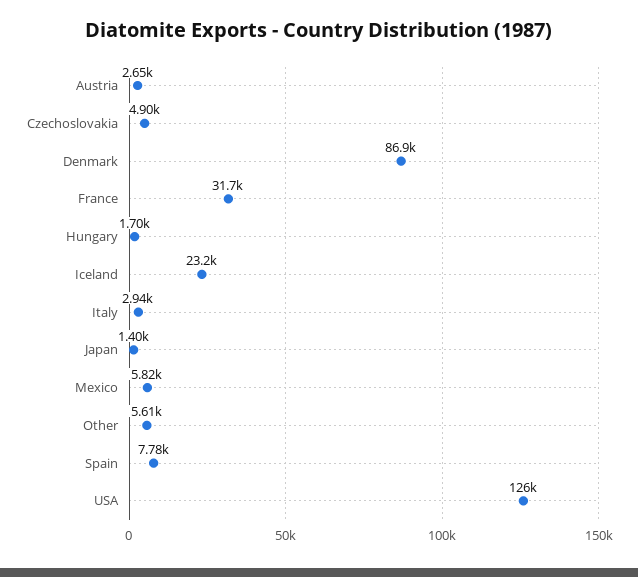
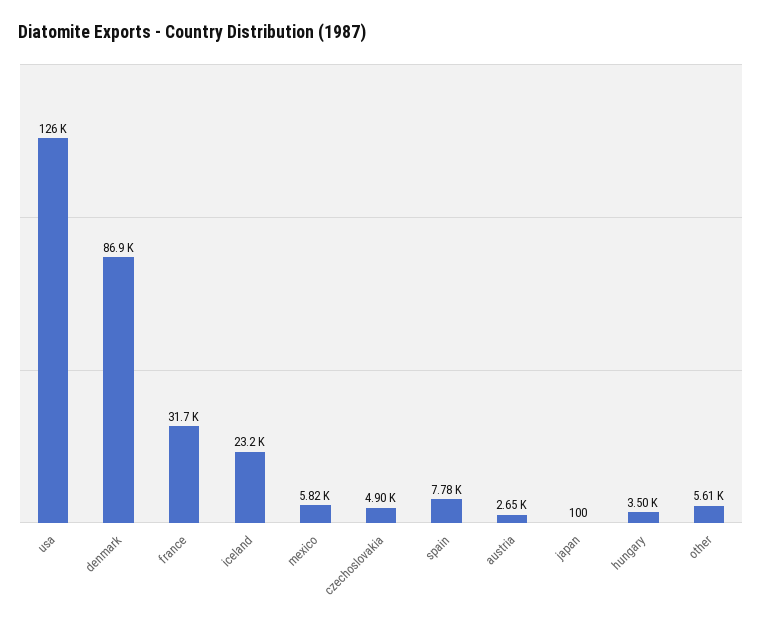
  {
    "Austria": 2650,
    "Czechoslovakia": 4900,
    "Denmark": 86900,
    "France": 31700,
-   "Hungary": 1700,
+   "Hungary": 3500,
    "Iceland": 23200,
-   "Italy": 2940,
-   "Japan": 1400,
+   "Japan": 100,
    "Mexico": 5820,
    "Other": 5610,
    "Spain": 7780,
    "USA": 126000
  }

